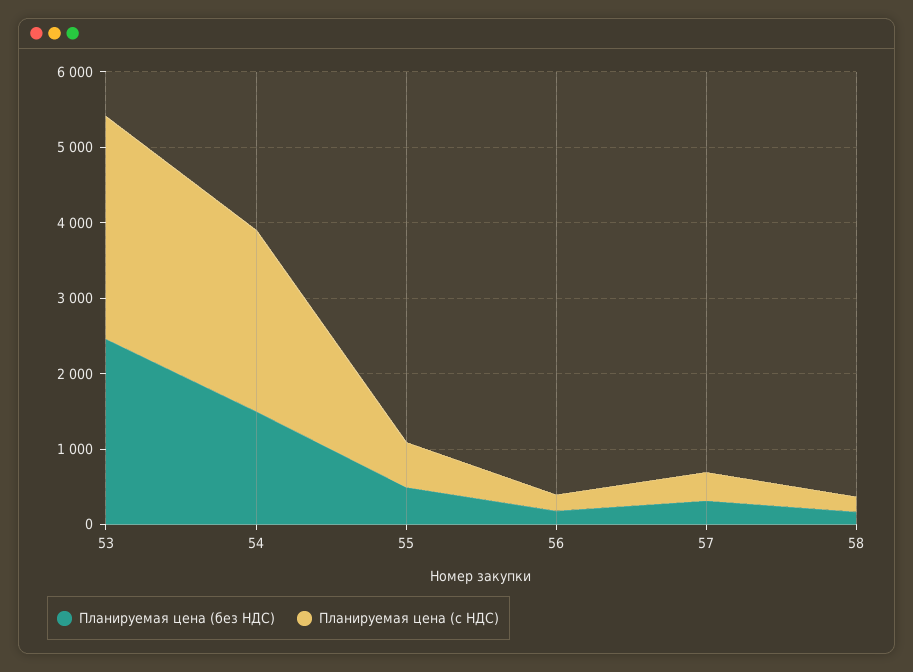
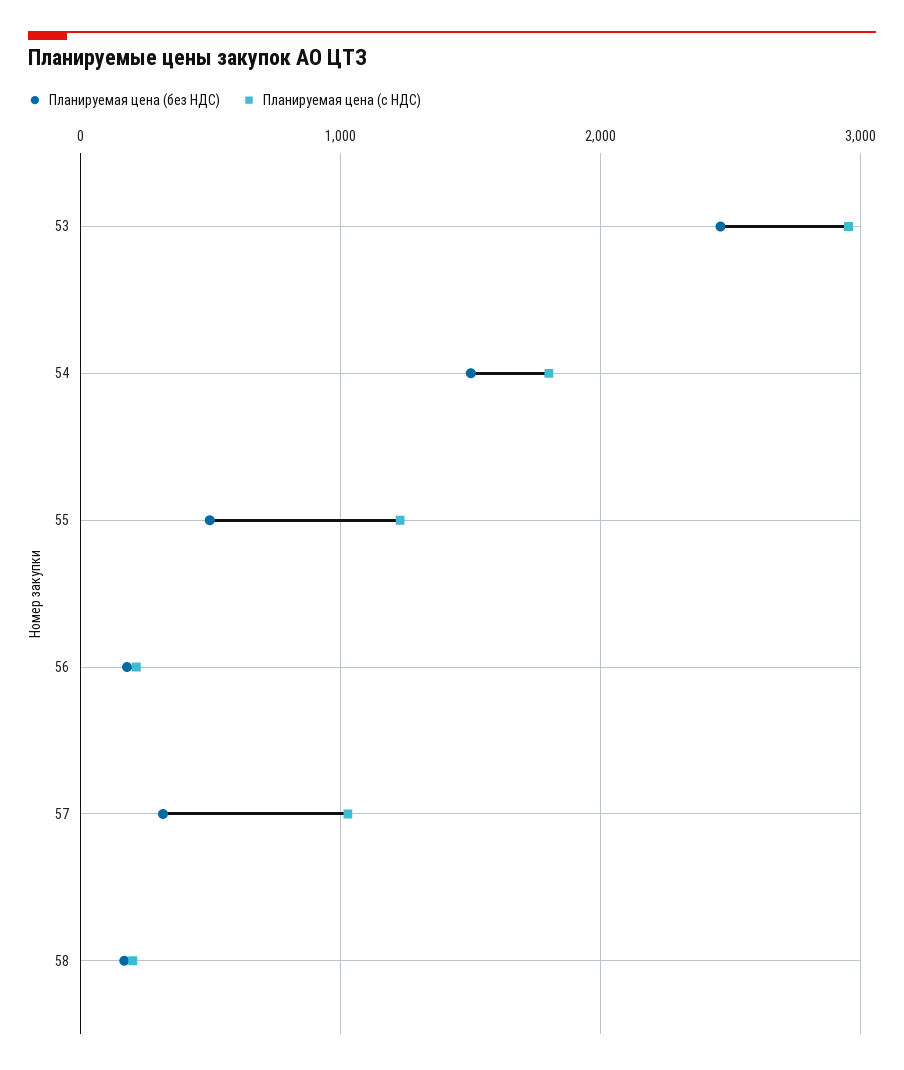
  {
    "Планируемая цена (без НДС)": {
      "53": 2500,
      "54": 1500,
      "55": 500,
      "56": 200,
      "57": 300,
      "58": 200
    },
    "Планируемая цена (с НДС)": {
      "53": 3000,
-     "54": 2400,
+     "54": 1800,
-     "55": 600,
+     "55": 1200,
      "56": 200,
-     "57": 400,
+     "57": 1000,
      "58": 200
    }
  }

